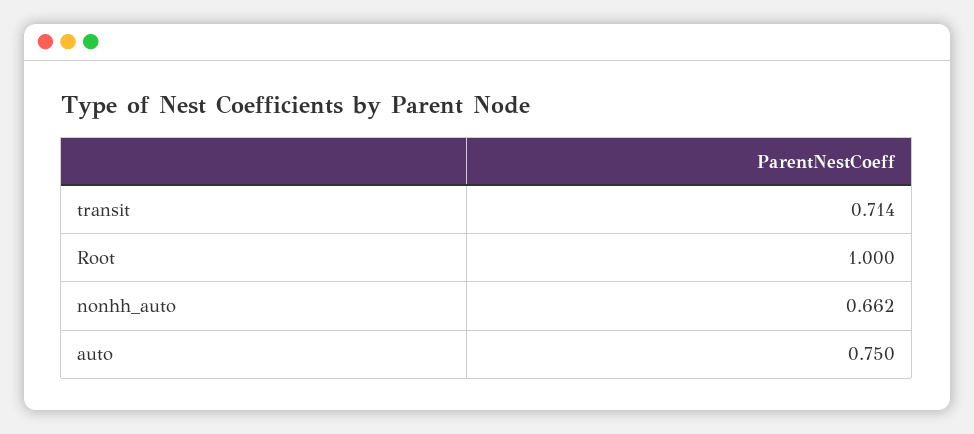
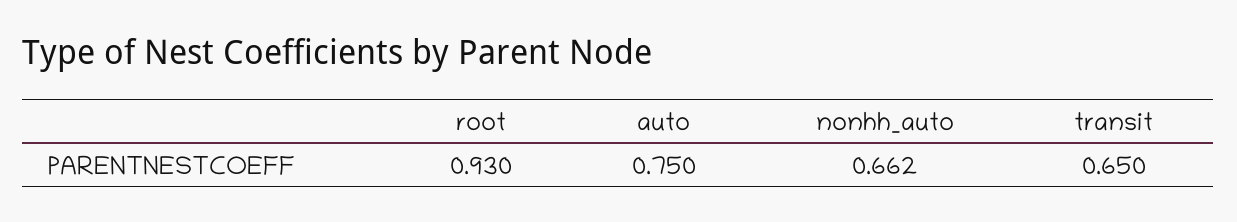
  {
-   "transit": 0.714,
+   "transit": 0.65,
-   "Root": 1,
+   "Root": 0.93,
    "nonhh_auto": 0.662,
    "auto": 0.75
  }

